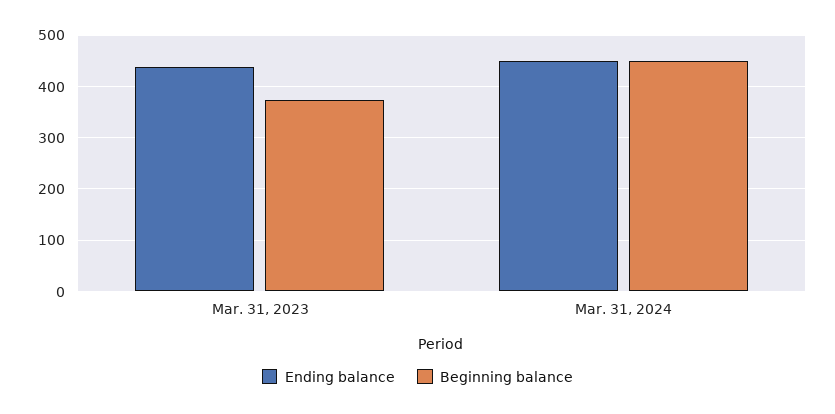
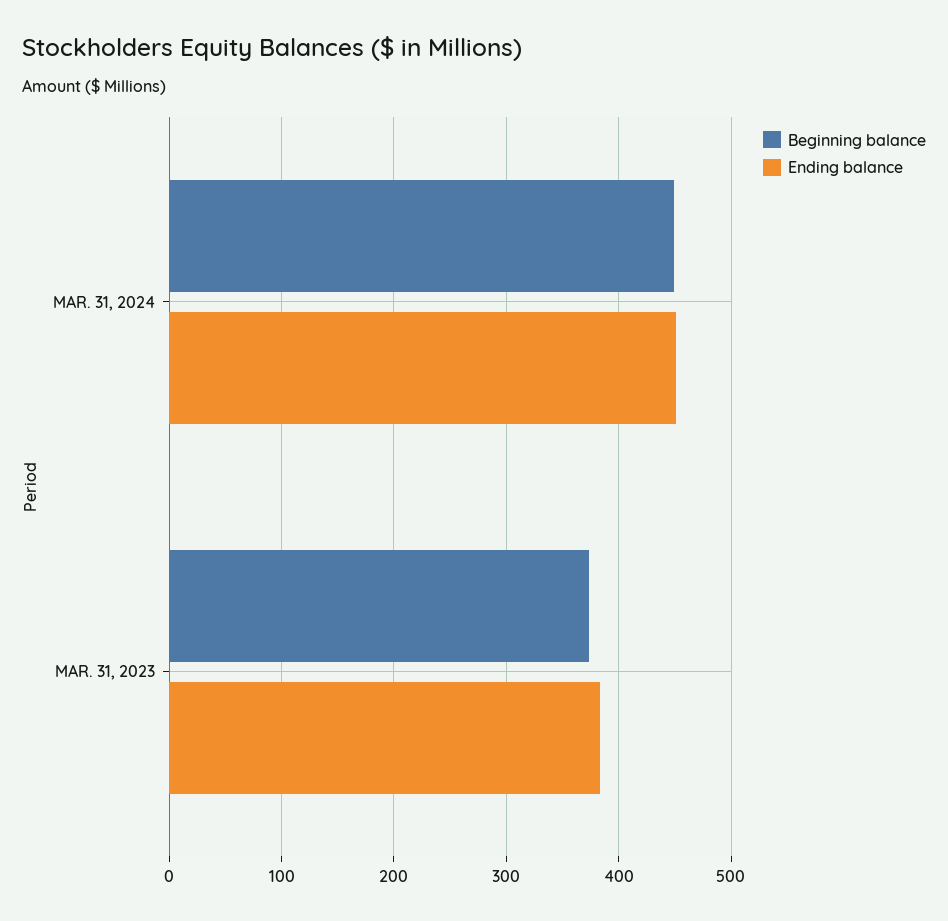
  {
    "Ending balance": {
-     "Mar. 31, 2023": 440,
+     "Mar. 31, 2023": 380,
      "Mar. 31, 2024": 450
    },
    "Beginning balance": {
      "Mar. 31, 2023": 370,
      "Mar. 31, 2024": 450
    }
  }

